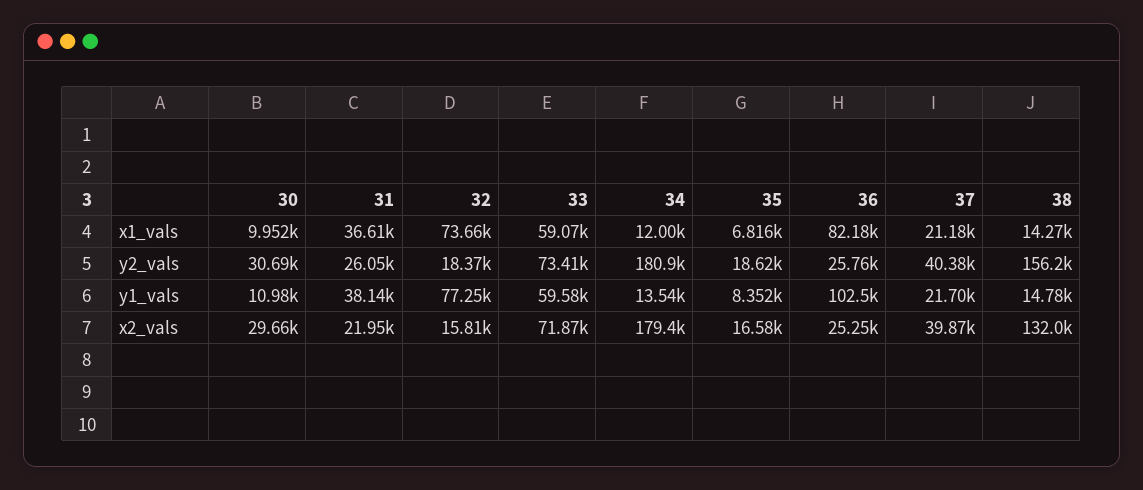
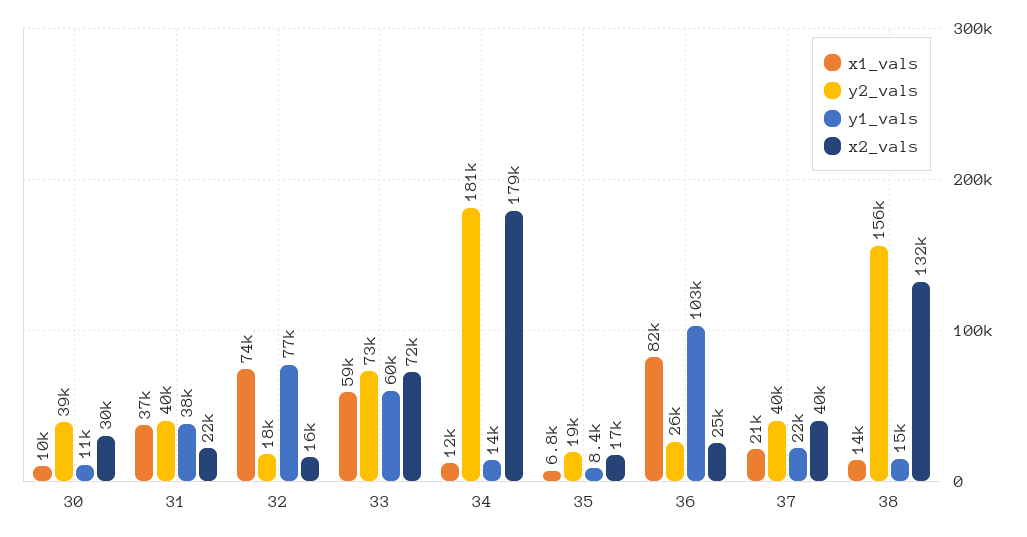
  {
    "x1_vals": {
      "30": 9952,
      "31": 36610,
      "32": 73660,
      "33": 59070,
      "34": 12000,
      "35": 6816,
      "36": 82180,
      "37": 21180,
      "38": 14270
    },
    "y2_vals": {
-     "30": 30690,
+     "30": 39000,
-     "31": 26050,
+     "31": 40000,
      "32": 18370,
      "33": 73410,
      "34": 180900,
      "35": 18620,
      "36": 25760,
      "37": 40380,
      "38": 156200
    },
    "y1_vals": {
      "30": 10980,
      "31": 38140,
      "32": 77250,
      "33": 59580,
      "34": 13540,
      "35": 8352,
      "36": 102500,
      "37": 21700,
      "38": 14780
    },
    "x2_vals": {
      "30": 29660,
      "31": 21950,
      "32": 15810,
      "33": 71870,
      "34": 179400,
      "35": 16580,
      "36": 25250,
      "37": 39870,
      "38": 132000
    }
  }

